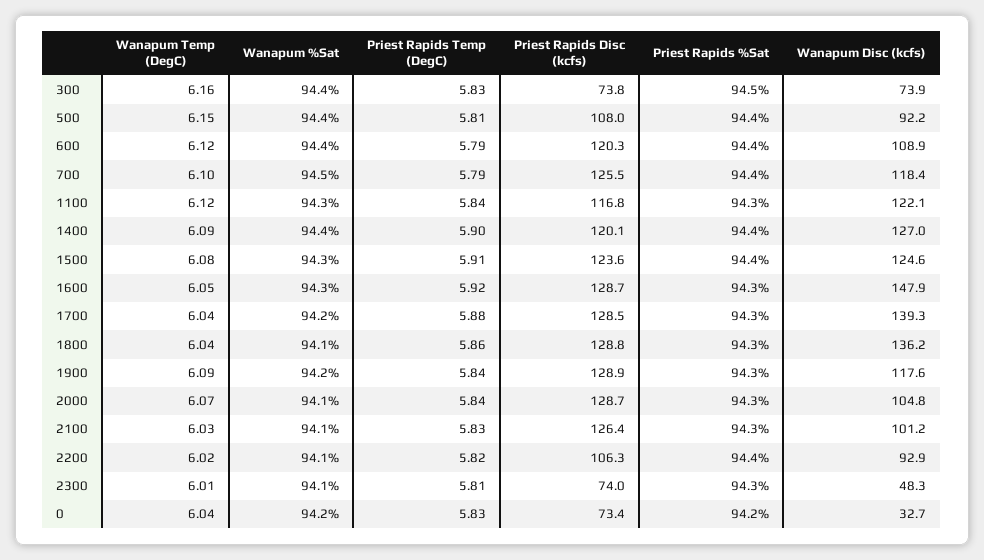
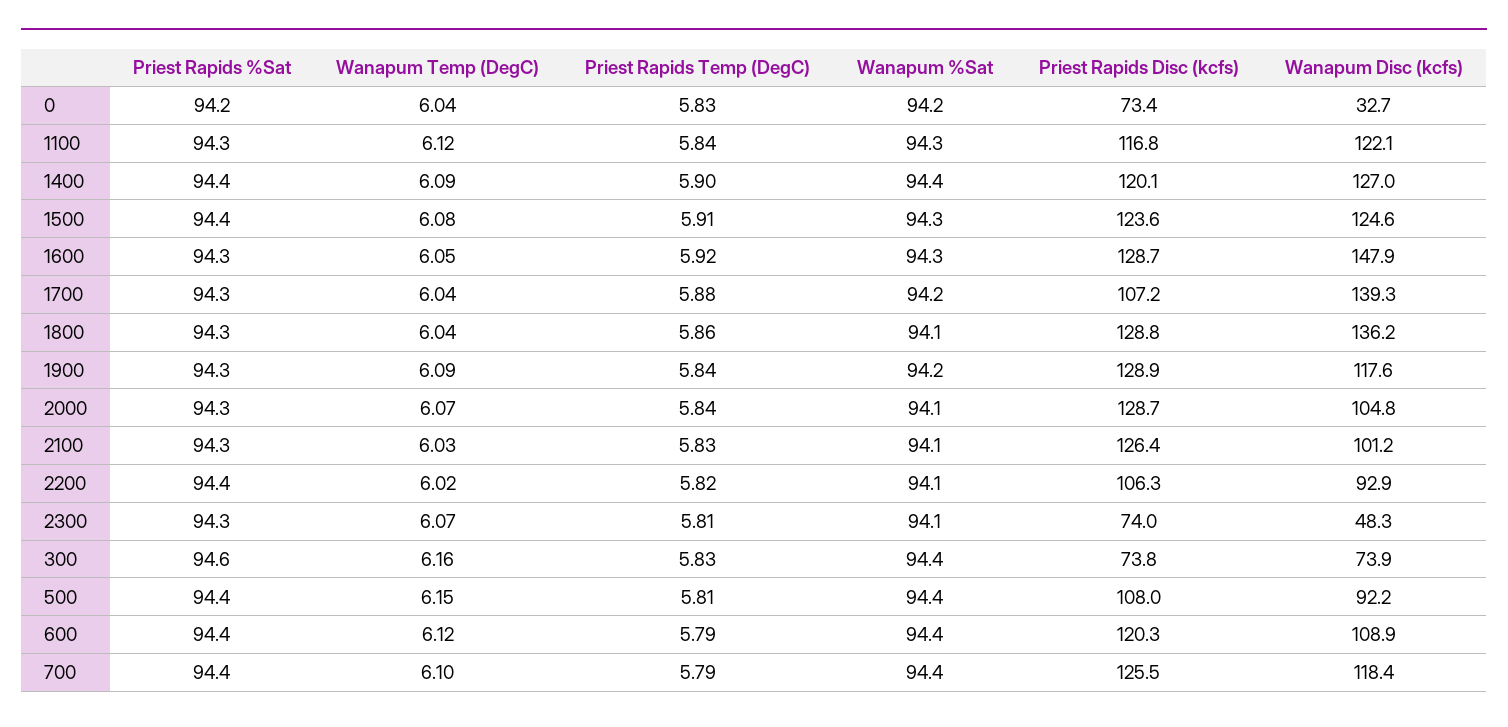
  {
    "Wanapum Temp (DegC)": {
      "300": 6.16,
      "500": 6.15,
      "600": 6.12,
      "700": 6.1,
      "1100": 6.12,
      "1400": 6.09,
      "1500": 6.08,
      "1600": 6.05,
      "1700": 6.04,
      "1800": 6.04,
      "1900": 6.09,
      "2000": 6.07,
      "2100": 6.03,
      "2200": 6.02,
-     "2300": 6.01,
+     "2300": 6.07,
      "0": 6.04
    },
    "Wanapum %Sat": {
      "300": 94.4,
      "500": 94.4,
      "600": 94.4,
-     "700": 94.5,
+     "700": 94.4,
      "1100": 94.3,
      "1400": 94.4,
      "1500": 94.3,
      "1600": 94.3,
      "1700": 94.2,
      "1800": 94.1,
      "1900": 94.2,
      "2000": 94.1,
      "2100": 94.1,
      "2200": 94.1,
      "2300": 94.1,
      "0": 94.2
    },
    "Priest Rapids Temp (DegC)": {
      "300": 5.83,
      "500": 5.81,
      "600": 5.79,
      "700": 5.79,
      "1100": 5.84,
      "1400": 5.9,
      "1500": 5.91,
      "1600": 5.92,
      "1700": 5.88,
      "1800": 5.86,
      "1900": 5.84,
      "2000": 5.84,
      "2100": 5.83,
      "2200": 5.82,
      "2300": 5.81,
      "0": 5.83
    },
    "Priest Rapids Disc (kcfs)": {
      "300": 73.8,
      "500": 108,
      "600": 120.3,
      "700": 125.5,
      "1100": 116.8,
      "1400": 120.1,
      "1500": 123.6,
      "1600": 128.7,
-     "1700": 128.5,
+     "1700": 107.2,
      "1800": 128.8,
      "1900": 128.9,
      "2000": 128.7,
      "2100": 126.4,
      "2200": 106.3,
      "2300": 74,
      "0": 73.4
    },
    "Priest Rapids %Sat": {
-     "300": 94.5,
+     "300": 94.6,
      "500": 94.4,
      "600": 94.4,
      "700": 94.4,
      "1100": 94.3,
      "1400": 94.4,
      "1500": 94.4,
      "1600": 94.3,
      "1700": 94.3,
      "1800": 94.3,
      "1900": 94.3,
      "2000": 94.3,
      "2100": 94.3,
      "2200": 94.4,
      "2300": 94.3,
      "0": 94.2
    },
    "Wanapum Disc (kcfs)": {
      "300": 73.9,
      "500": 92.2,
      "600": 108.9,
      "700": 118.4,
      "1100": 122.1,
      "1400": 127,
      "1500": 124.6,
      "1600": 147.9,
      "1700": 139.3,
      "1800": 136.2,
      "1900": 117.6,
      "2000": 104.8,
      "2100": 101.2,
      "2200": 92.9,
      "2300": 48.3,
      "0": 32.7
    }
  }

